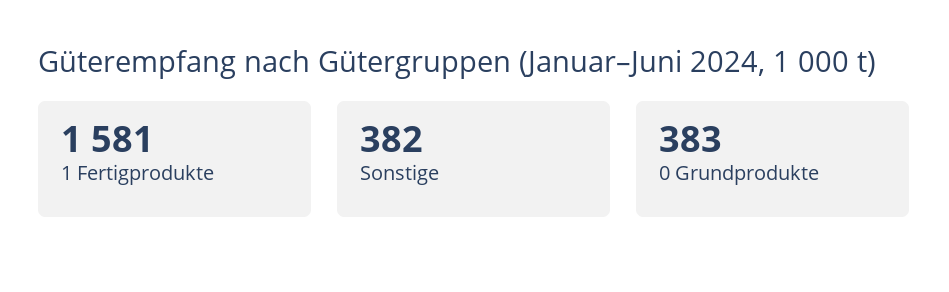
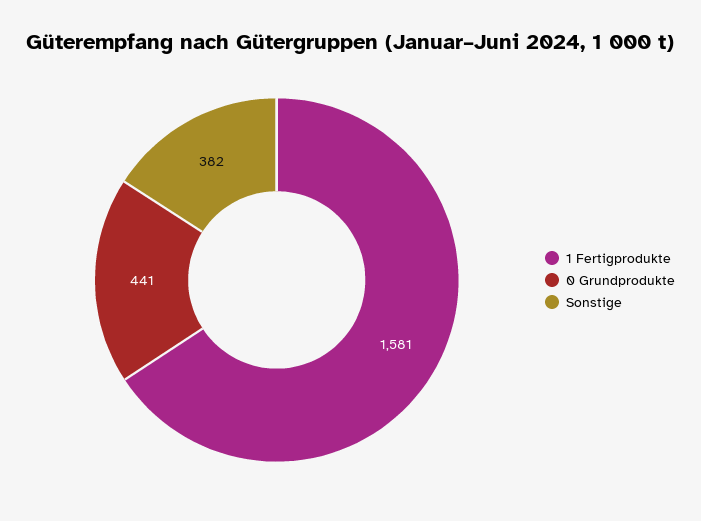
  {
    "1 Fertigprodukte": 1581,
    "Sonstige": 382,
-   "0 Grundprodukte": 383
+   "0 Grundprodukte": 441
  }

